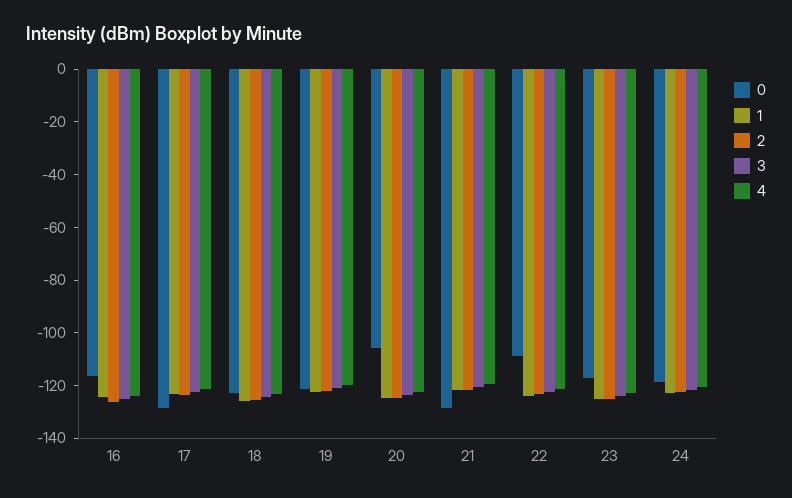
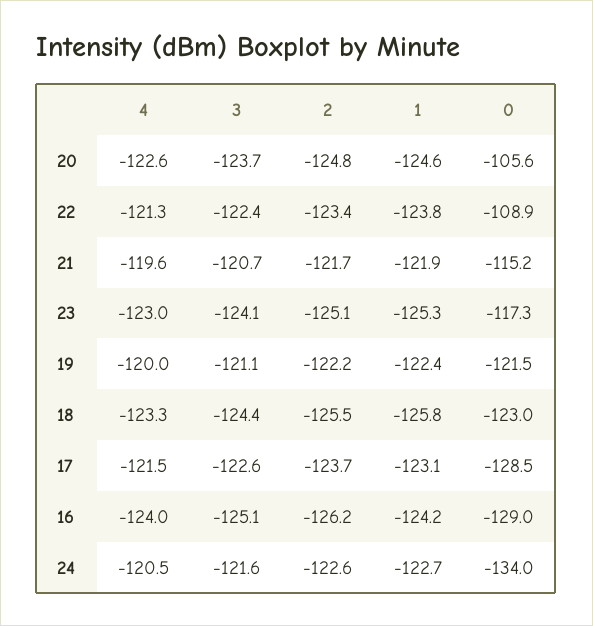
  {
    "0": {
-     "16": -115,
+     "16": -129,
      "17": -128.5,
      "18": -123,
      "19": -121.5,
      "20": -105.6,
-     "21": -130,
+     "21": -115.2,
      "22": -108.9,
      "23": -117.3,
-     "24": -120
+     "24": -134
    },
    "1": {
      "16": -124.2,
      "17": -123.1,
      "18": -125.8,
      "19": -122.4,
      "20": -124.6,
      "21": -121.9,
      "22": -123.8,
      "23": -125.3,
      "24": -122.7
    },
    "2": {
      "16": -126.2,
      "17": -123.7,
      "18": -125.5,
      "19": -122.2,
      "20": -124.8,
      "21": -121.7,
      "22": -123.4,
      "23": -125.1,
      "24": -122.6
    },
    "3": {
      "16": -125.1,
      "17": -122.6,
      "18": -124.4,
      "19": -121.1,
      "20": -123.7,
      "21": -120.7,
      "22": -122.4,
      "23": -124.1,
      "24": -121.6
    },
    "4": {
      "16": -124,
      "17": -121.5,
      "18": -123.3,
      "19": -120,
      "20": -122.6,
      "21": -119.6,
      "22": -121.3,
      "23": -123,
      "24": -120.5
    }
  }

